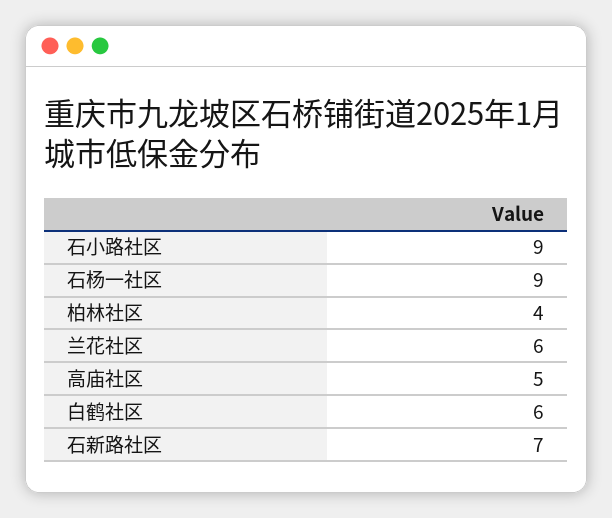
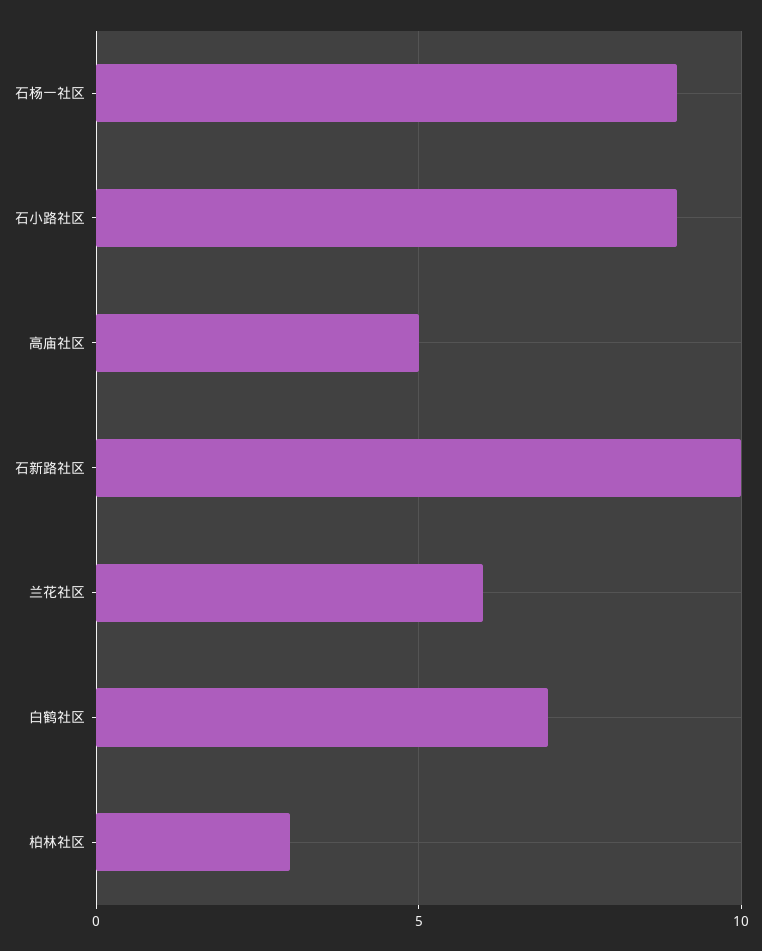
  {
    "石小路社区": 9,
    "石杨一社区": 9,
-   "柏林社区": 4,
+   "柏林社区": 3,
    "兰花社区": 6,
    "高庙社区": 5,
-   "白鹤社区": 6,
+   "白鹤社区": 7,
-   "石新路社区": 7
+   "石新路社区": 10
  }

